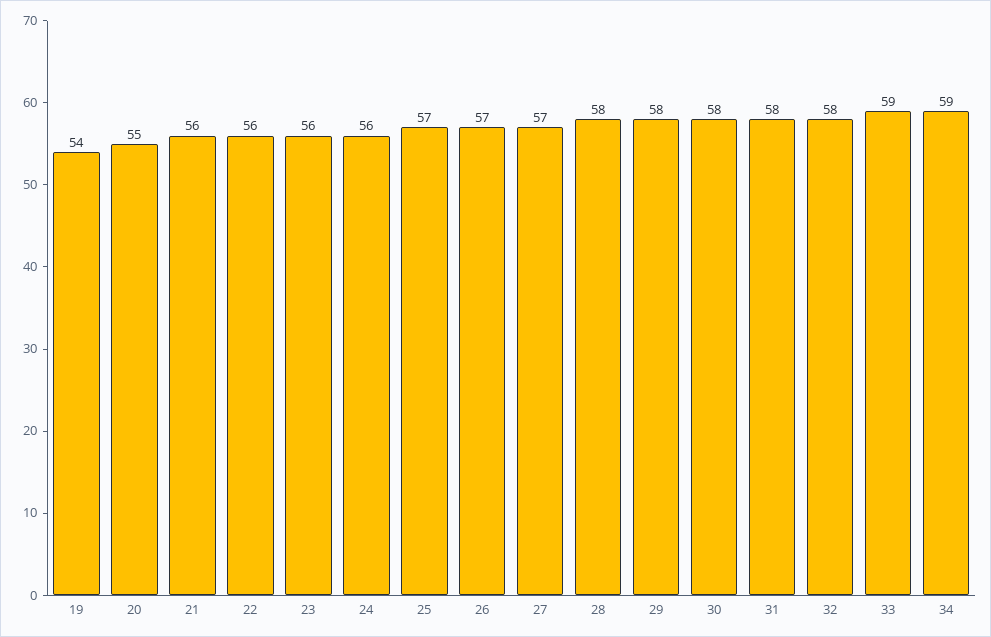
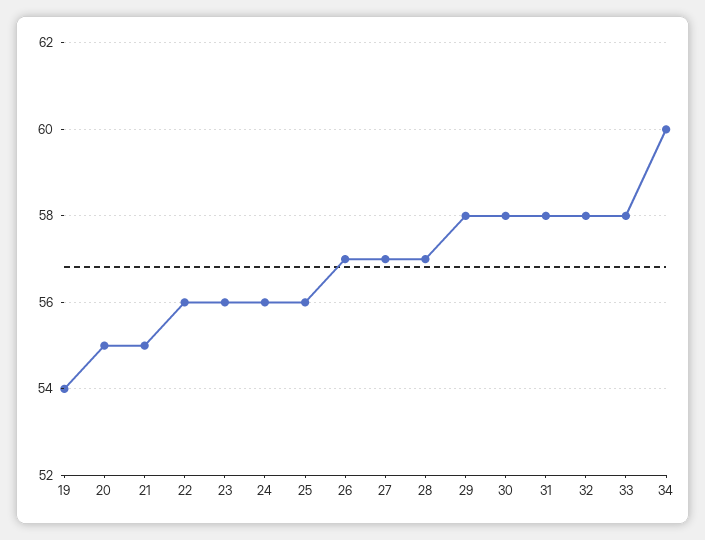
  {
    "19": 54,
    "20": 55,
-   "21": 56,
+   "21": 55,
    "22": 56,
    "23": 56,
    "24": 56,
-   "25": 57,
+   "25": 56,
    "26": 57,
    "27": 57,
-   "28": 58,
+   "28": 57,
    "29": 58,
    "30": 58,
    "31": 58,
    "32": 58,
-   "33": 59,
+   "33": 58,
-   "34": 59
+   "34": 60
  }

